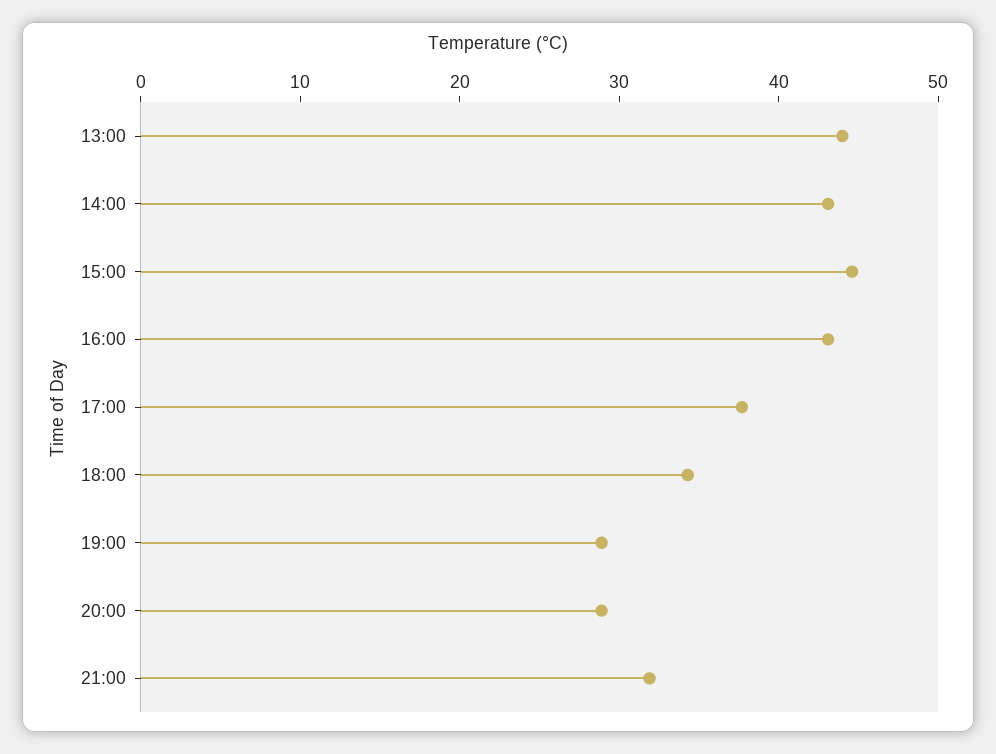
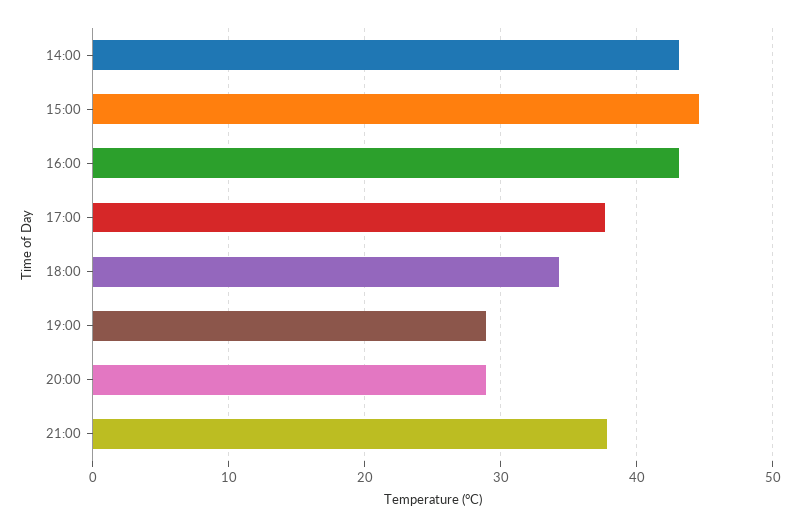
  {
-   "13:00": 44,
    "14:00": 43,
    "15:00": 45,
    "16:00": 43,
    "17:00": 38,
    "18:00": 34,
    "19:00": 29,
    "20:00": 29,
-   "21:00": 32
+   "21:00": 38
  }

